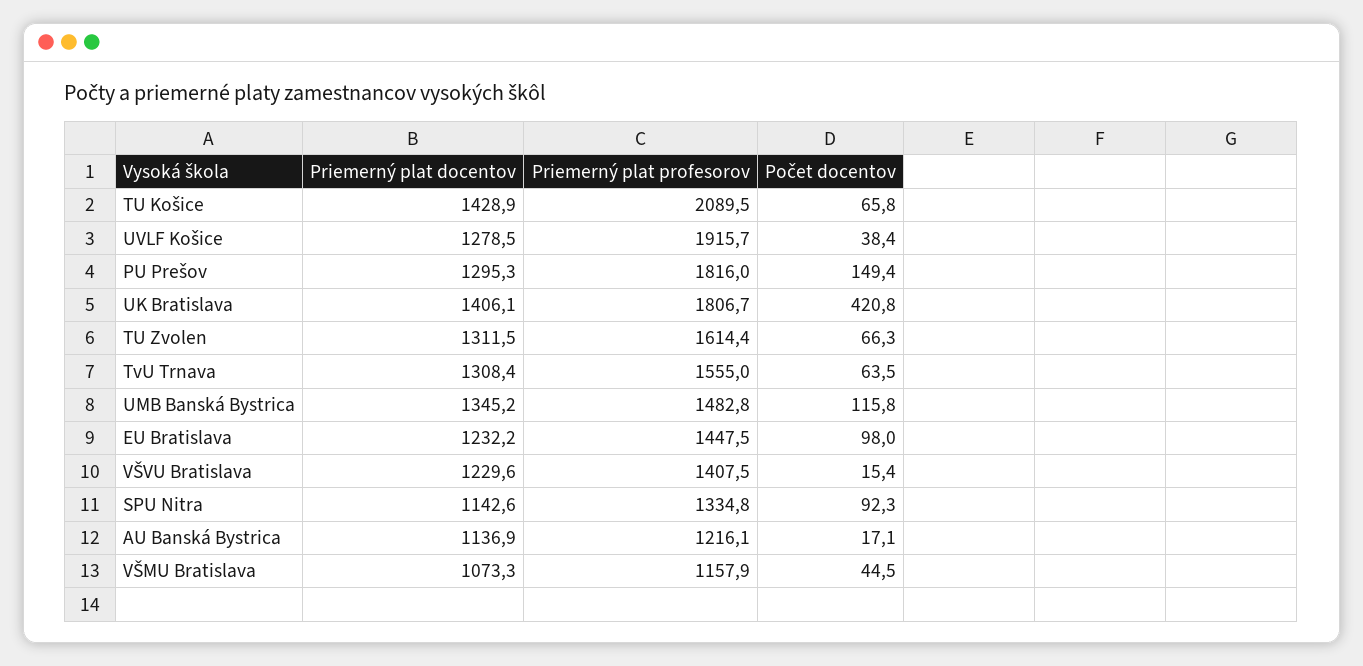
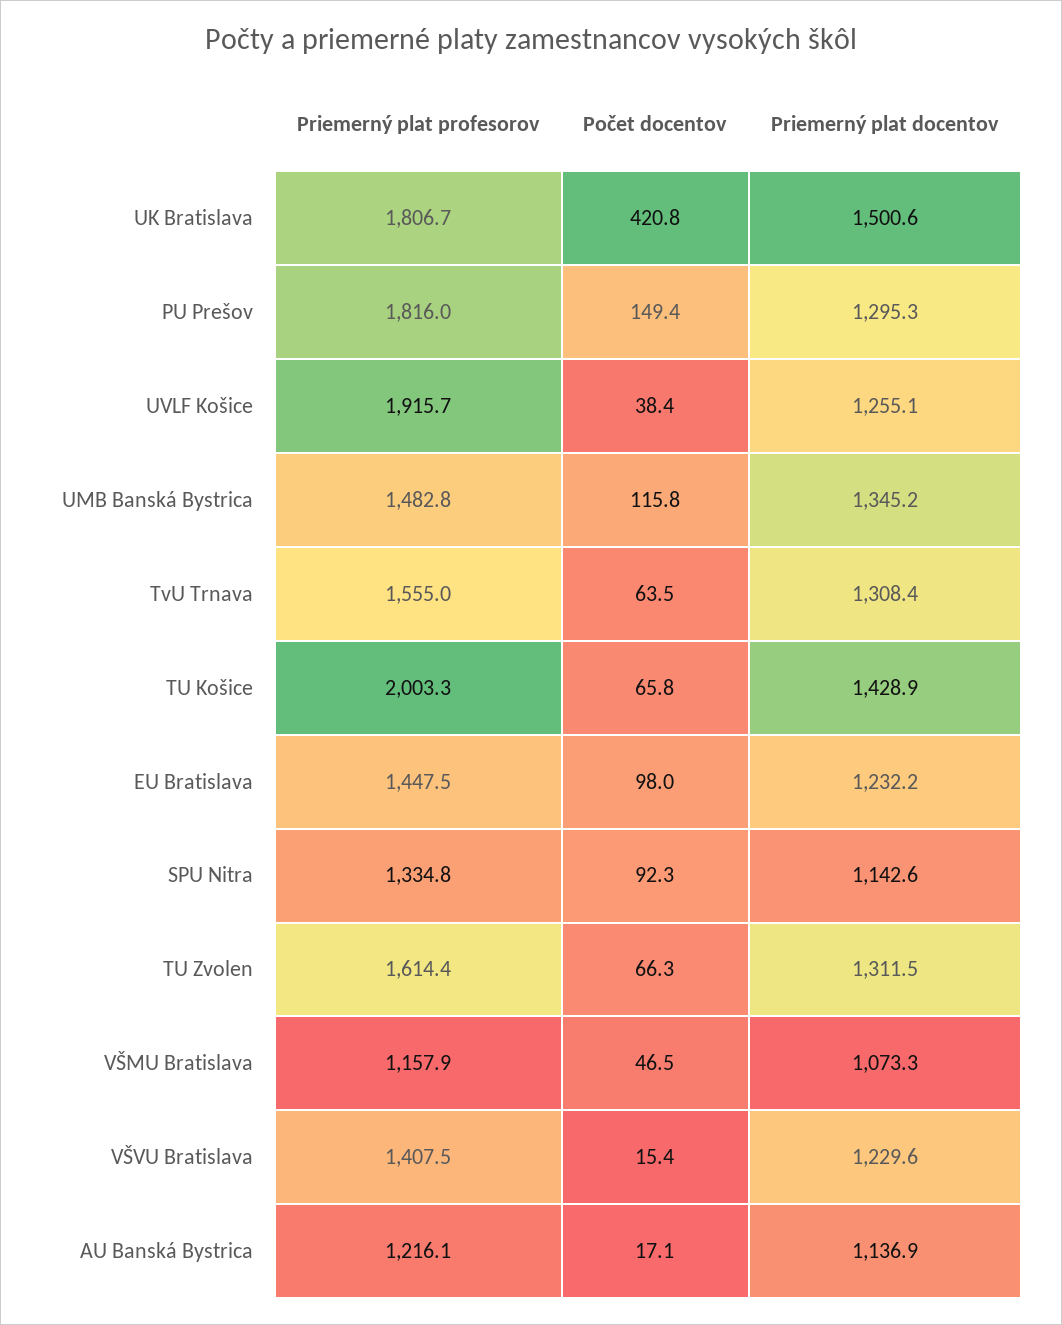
  {
    "Priemerný plat docentov": {
      "TU Košice": 1428.9,
-     "UVLF Košice": 1278.5,
+     "UVLF Košice": 1255.1,
      "PU Prešov": 1295.3,
-     "UK Bratislava": 1406.1,
+     "UK Bratislava": 1500.6,
      "TU Zvolen": 1311.5,
      "TvU Trnava": 1308.4,
      "UMB Banská Bystrica": 1345.2,
      "EU Bratislava": 1232.2,
      "VŠVU Bratislava": 1229.6,
      "SPU Nitra": 1142.6,
      "AU Banská Bystrica": 1136.9,
      "VŠMU Bratislava": 1073.3
    },
    "Priemerný plat profesorov": {
-     "TU Košice": 2089.5,
+     "TU Košice": 2003.3,
      "UVLF Košice": 1915.7,
      "PU Prešov": 1816,
      "UK Bratislava": 1806.7,
      "TU Zvolen": 1614.4,
      "TvU Trnava": 1555,
      "UMB Banská Bystrica": 1482.8,
      "EU Bratislava": 1447.5,
      "VŠVU Bratislava": 1407.5,
      "SPU Nitra": 1334.8,
      "AU Banská Bystrica": 1216.1,
      "VŠMU Bratislava": 1157.9
    },
    "Počet docentov": {
      "TU Košice": 65.8,
      "UVLF Košice": 38.4,
      "PU Prešov": 149.4,
      "UK Bratislava": 420.8,
      "TU Zvolen": 66.3,
      "TvU Trnava": 63.5,
      "UMB Banská Bystrica": 115.8,
      "EU Bratislava": 98,
      "VŠVU Bratislava": 15.4,
      "SPU Nitra": 92.3,
      "AU Banská Bystrica": 17.1,
-     "VŠMU Bratislava": 44.5
+     "VŠMU Bratislava": 46.5
    }
  }

